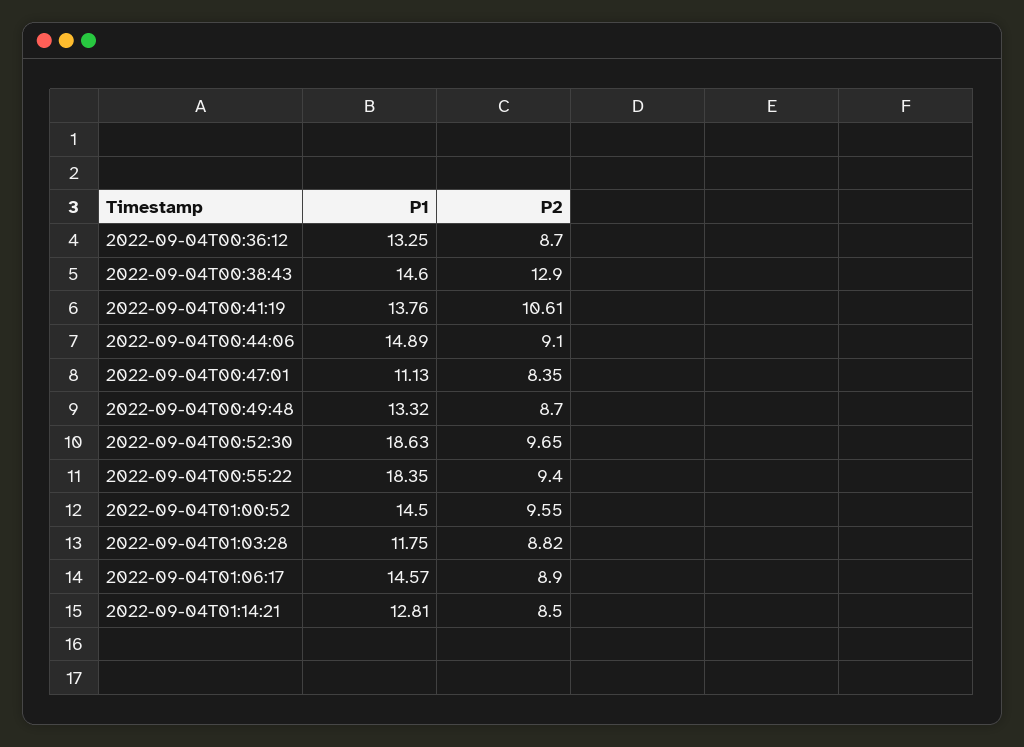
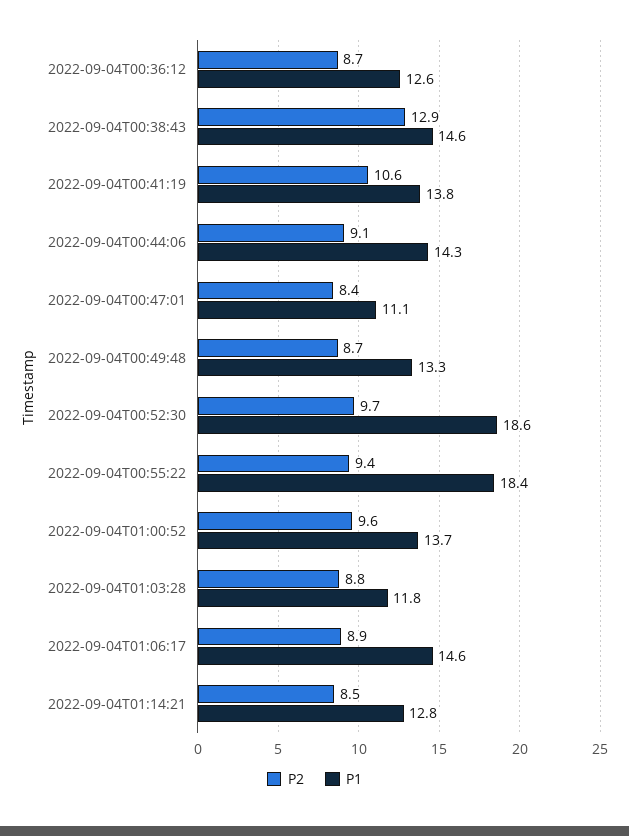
  {
    "P1": {
-     "2022-09-04T00:36:12": 13.25,
+     "2022-09-04T00:36:12": 12.6,
      "2022-09-04T00:38:43": 14.6,
      "2022-09-04T00:41:19": 13.76,
-     "2022-09-04T00:44:06": 14.89,
+     "2022-09-04T00:44:06": 14.3,
      "2022-09-04T00:47:01": 11.13,
      "2022-09-04T00:49:48": 13.32,
      "2022-09-04T00:52:30": 18.63,
      "2022-09-04T00:55:22": 18.35,
-     "2022-09-04T01:00:52": 14.5,
+     "2022-09-04T01:00:52": 13.7,
      "2022-09-04T01:03:28": 11.75,
      "2022-09-04T01:06:17": 14.57,
      "2022-09-04T01:14:21": 12.81
    },
    "P2": {
      "2022-09-04T00:36:12": 8.7,
      "2022-09-04T00:38:43": 12.9,
      "2022-09-04T00:41:19": 10.61,
      "2022-09-04T00:44:06": 9.1,
      "2022-09-04T00:47:01": 8.35,
      "2022-09-04T00:49:48": 8.7,
      "2022-09-04T00:52:30": 9.65,
      "2022-09-04T00:55:22": 9.4,
      "2022-09-04T01:00:52": 9.55,
      "2022-09-04T01:03:28": 8.82,
      "2022-09-04T01:06:17": 8.9,
      "2022-09-04T01:14:21": 8.5
    }
  }

